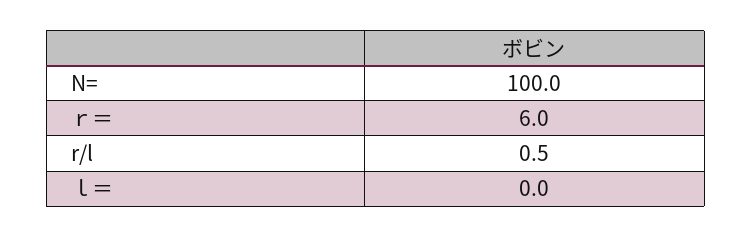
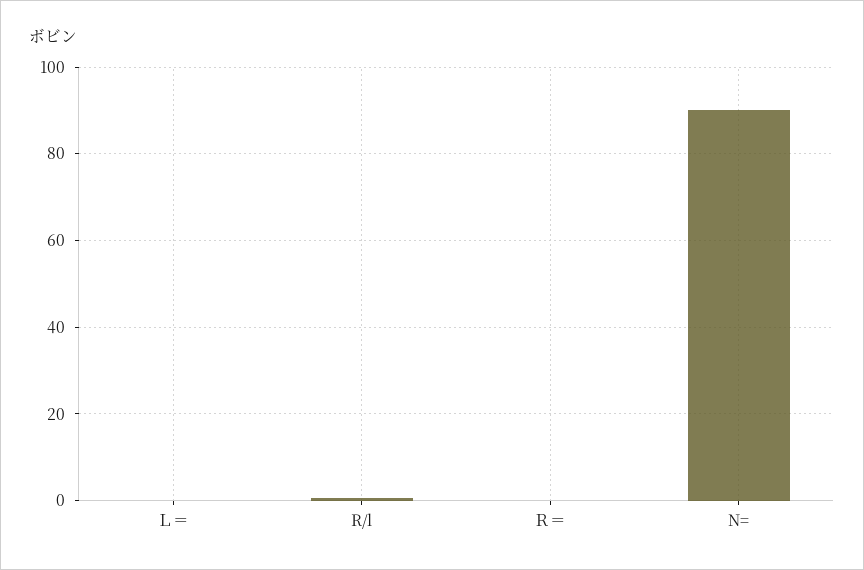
  {
-   "N=": 100,
+   "N=": 90,
-   "ｒ＝": 6,
+   "ｒ＝": 0,
    "r/l": 0.5,
    "ｌ＝": 0
  }

